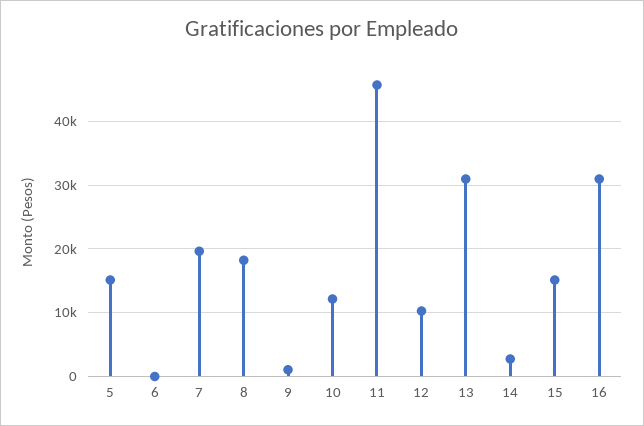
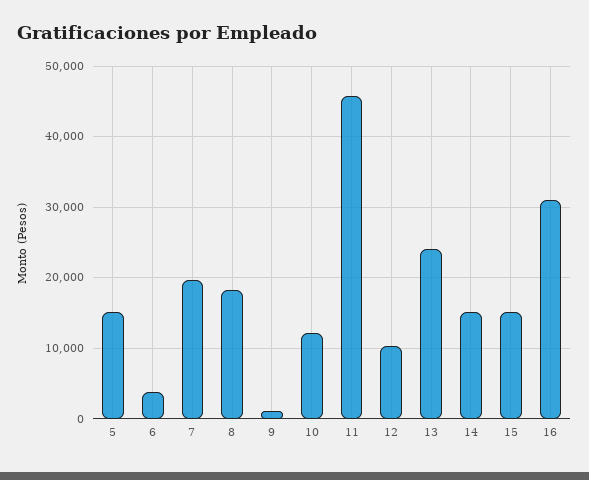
  {
    "5": 15000,
-   "6": 0,
+   "6": 4000,
    "7": 20000,
    "8": 18000,
    "9": 1000,
    "10": 12000,
    "11": 46000,
    "12": 10000,
-   "13": 31000,
+   "13": 24000,
-   "14": 3000,
+   "14": 15000,
    "15": 15000,
    "16": 31000
  }

